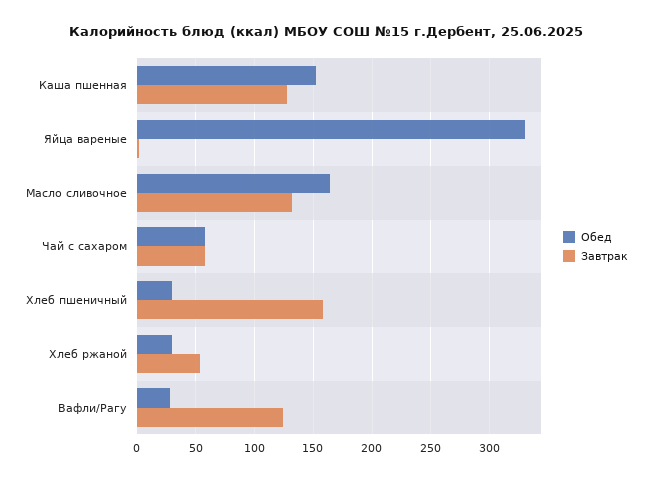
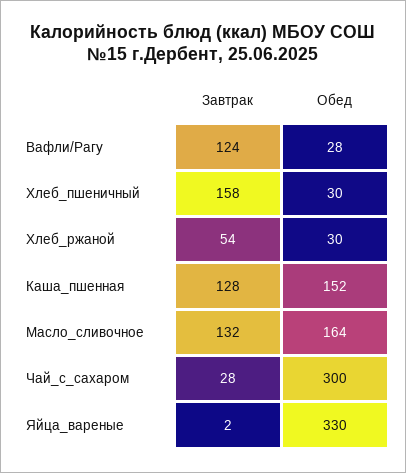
  {
    "Обед": {
      "Каша пшенная": 152,
      "Яйца вареные": 330,
      "Масло сливочное": 164,
-     "Чай с сахаром": 60,
+     "Чай с сахаром": 300,
      "Хлеб пшеничный": 30,
      "Хлеб ржаной": 30,
      "Вафли/Рагу": 28
    },
    "Завтрак": {
      "Каша пшенная": 128,
      "Яйца вареные": 2,
      "Масло сливочное": 132,
-     "Чай с сахаром": 60,
+     "Чай с сахаром": 28,
      "Хлеб пшеничный": 158,
      "Хлеб ржаной": 54,
      "Вафли/Рагу": 124
    }
  }

